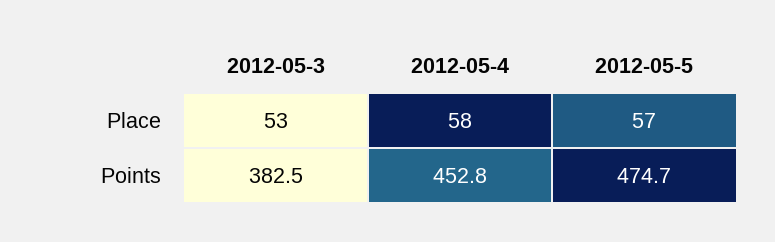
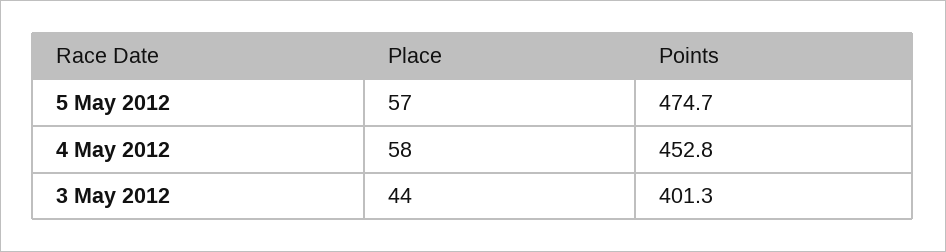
  {
    "2012-05-3": {
-     "Place": 53,
+     "Place": 44,
-     "Points": 382.5
+     "Points": 401.3
    },
    "2012-05-4": {
      "Place": 58,
      "Points": 452.8
    },
    "2012-05-5": {
      "Place": 57,
      "Points": 474.7
    }
  }

